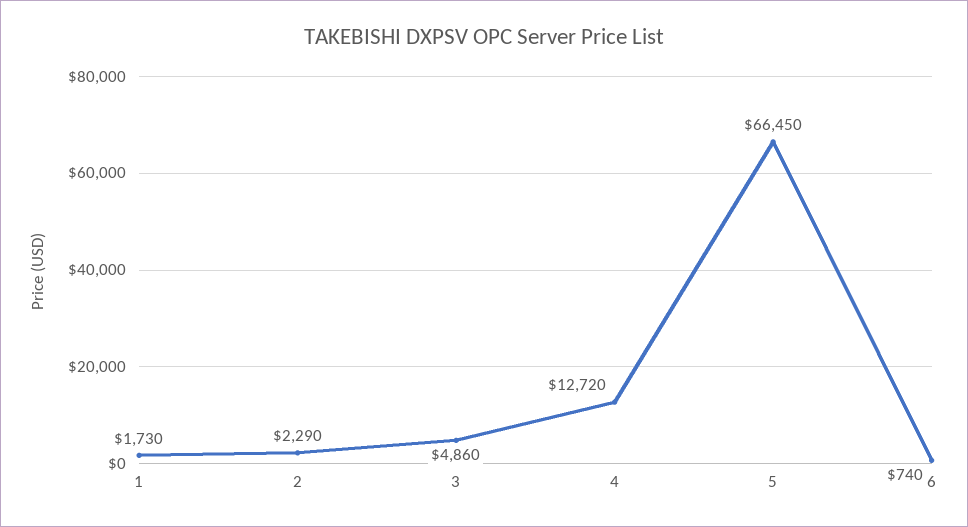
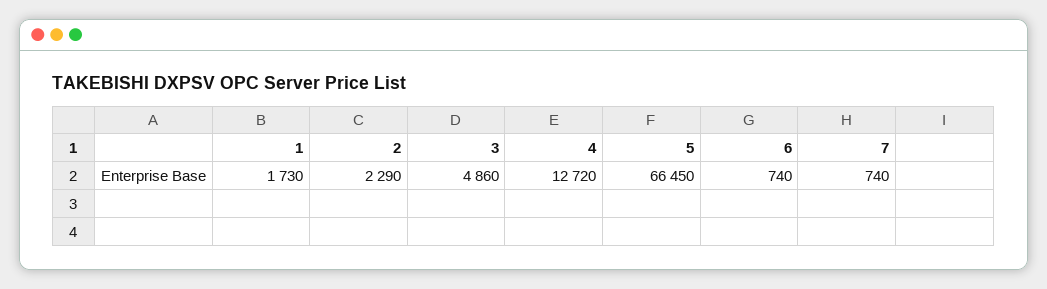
  {
    "1": 1730,
    "2": 2290,
    "3": 4860,
    "4": 12720,
    "5": 66450,
-   "6": 740
+   "6": 740,
+   "7": 740
  }

